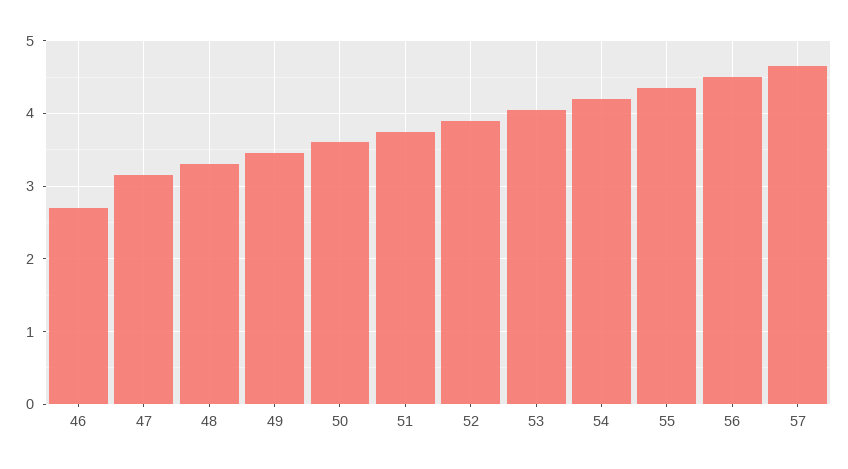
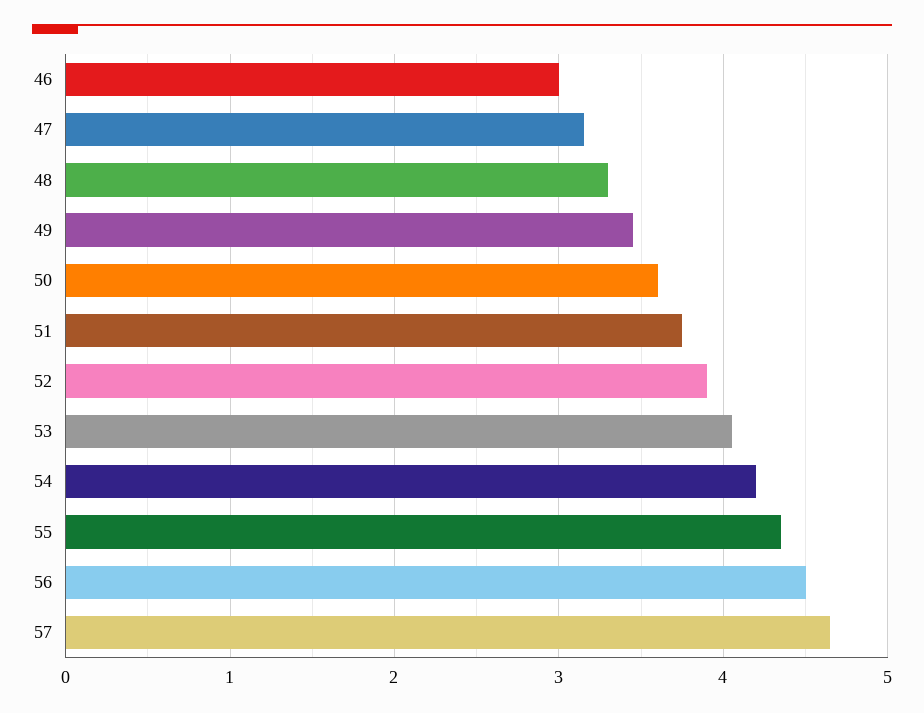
  {
-   "46": 2.7,
+   "46": 3,
    "47": 3.2,
    "48": 3.3,
    "49": 3.5,
    "50": 3.6,
    "51": 3.8,
    "52": 3.9,
    "53": 4.1,
    "54": 4.2,
    "55": 4.4,
    "56": 4.5,
    "57": 4.7
  }

